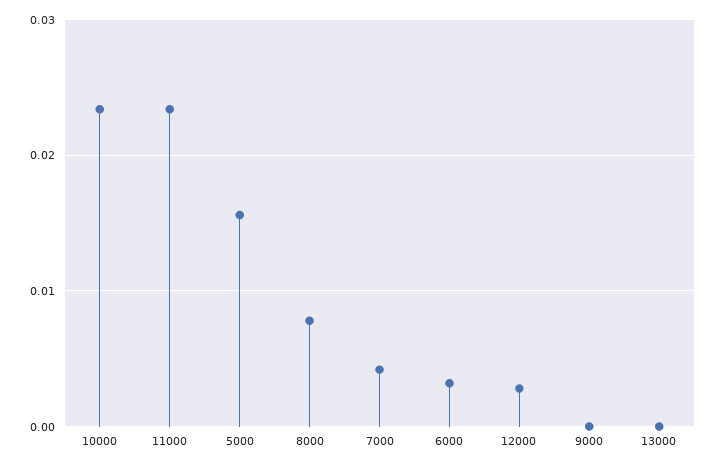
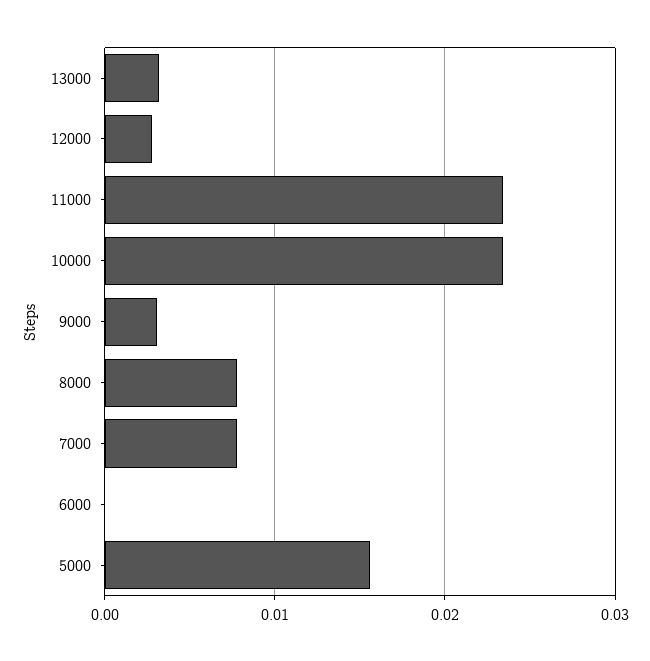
  {
    "10000": 0.023,
    "11000": 0.023,
    "5000": 0.016,
    "8000": 0.008,
-   "7000": 0.004,
+   "7000": 0.008,
-   "6000": 0.003,
+   "6000": 0,
    "12000": 0.003,
-   "9000": 0,
+   "9000": 0.003,
-   "13000": 0
+   "13000": 0.003
  }

